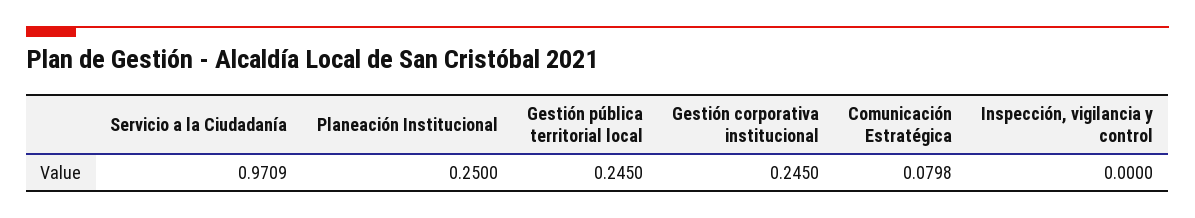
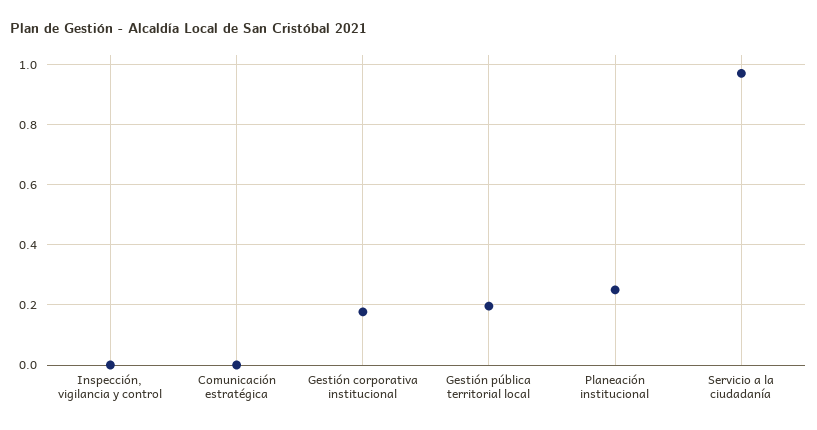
  {
    "Servicio a la Ciudadanía": 0.9709,
    "Planeación Institucional": 0.25,
-   "Gestión pública territorial local": 0.245,
+   "Gestión pública territorial local": 0.2,
-   "Gestión corporativa institucional": 0.245,
+   "Gestión corporativa institucional": 0.18,
-   "Comunicación Estratégica": 0.0798,
+   "Comunicación Estratégica": 0,
    "Inspección, vigilancia y control": 0
  }

